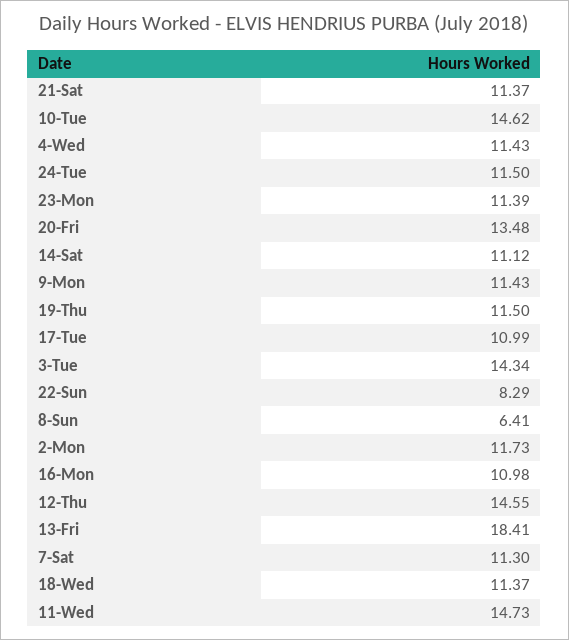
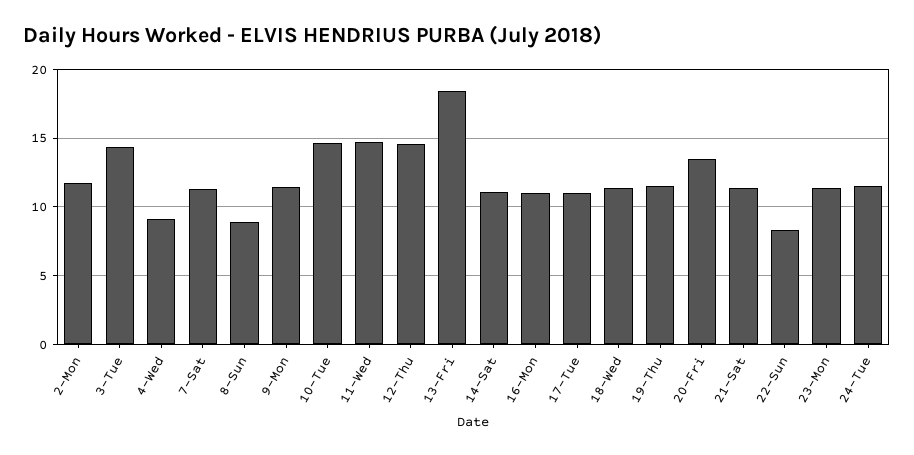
  {
    "21-Sat": 11.37,
    "10-Tue": 14.62,
-   "4-Wed": 11.43,
+   "4-Wed": 9,
    "24-Tue": 11.5,
    "23-Mon": 11.39,
    "20-Fri": 13.48,
    "14-Sat": 11.12,
    "9-Mon": 11.43,
    "19-Thu": 11.5,
    "17-Tue": 10.99,
    "3-Tue": 14.34,
    "22-Sun": 8.29,
-   "8-Sun": 6.41,
+   "8-Sun": 9,
    "2-Mon": 11.73,
    "16-Mon": 10.98,
    "12-Thu": 14.55,
    "13-Fri": 18.41,
    "7-Sat": 11.3,
    "18-Wed": 11.37,
    "11-Wed": 14.73
  }

